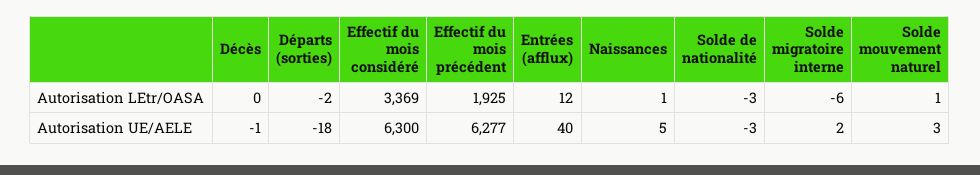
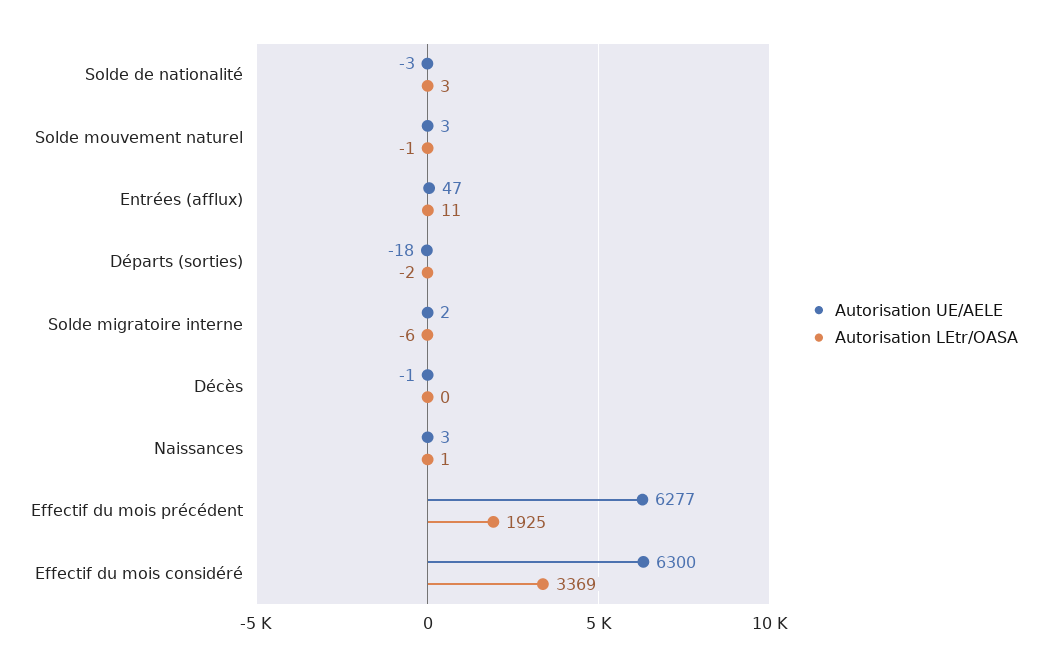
  {
    "Autorisation LEtr/OASA": {
      "Décès": 0,
      "Départs (sorties)": -2,
      "Effectif du mois considéré": 3369,
      "Effectif du mois précédent": 1925,
-     "Entrées (afflux)": 12,
+     "Entrées (afflux)": 11,
      "Naissances": 1,
-     "Solde de nationalité": -3,
+     "Solde de nationalité": 3,
      "Solde migratoire interne": -6,
-     "Solde mouvement naturel": 1
+     "Solde mouvement naturel": -1
    },
    "Autorisation UE/AELE": {
      "Décès": -1,
      "Départs (sorties)": -18,
      "Effectif du mois considéré": 6300,
      "Effectif du mois précédent": 6277,
-     "Entrées (afflux)": 40,
+     "Entrées (afflux)": 47,
-     "Naissances": 5,
+     "Naissances": 3,
      "Solde de nationalité": -3,
      "Solde migratoire interne": 2,
      "Solde mouvement naturel": 3
    }
  }

